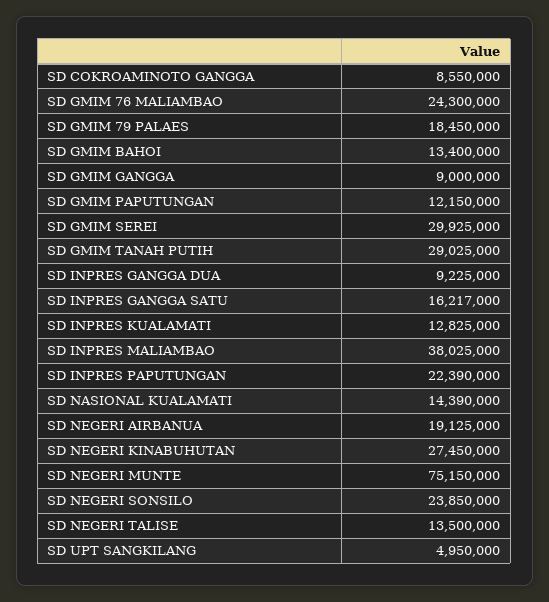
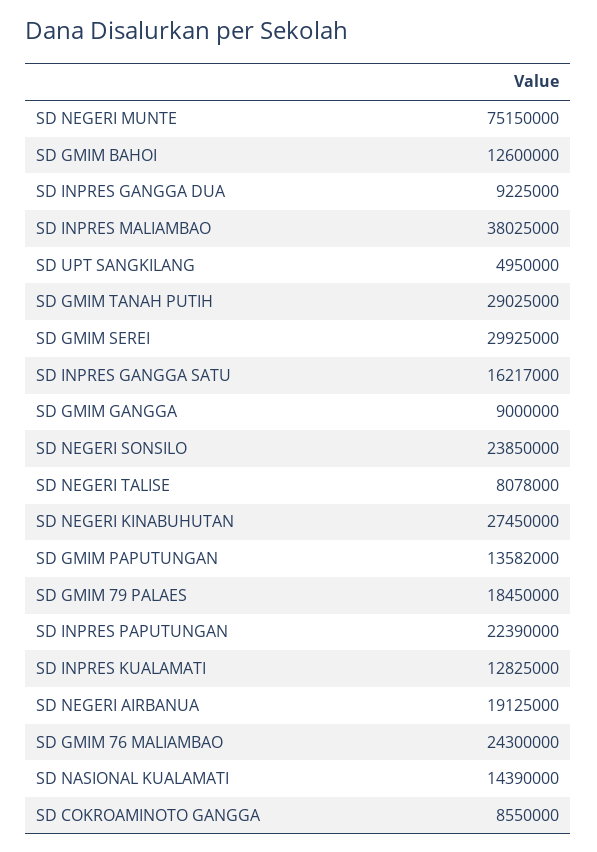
  {
    "SD COKROAMINOTO GANGGA": 8550000,
    "SD GMIM 76 MALIAMBAO": 24300000,
    "SD GMIM 79 PALAES": 18450000,
-   "SD GMIM BAHOI": 13400000,
+   "SD GMIM BAHOI": 12600000,
    "SD GMIM GANGGA": 9000000,
-   "SD GMIM PAPUTUNGAN": 12150000,
+   "SD GMIM PAPUTUNGAN": 13582000,
    "SD GMIM SEREI": 29925000,
    "SD GMIM TANAH PUTIH": 29025000,
    "SD INPRES GANGGA DUA": 9225000,
    "SD INPRES GANGGA SATU": 16217000,
    "SD INPRES KUALAMATI": 12825000,
    "SD INPRES MALIAMBAO": 38025000,
    "SD INPRES PAPUTUNGAN": 22390000,
    "SD NASIONAL KUALAMATI": 14390000,
    "SD NEGERI AIRBANUA": 19125000,
    "SD NEGERI KINABUHUTAN": 27450000,
    "SD NEGERI MUNTE": 75150000,
    "SD NEGERI SONSILO": 23850000,
-   "SD NEGERI TALISE": 13500000,
+   "SD NEGERI TALISE": 8078000,
    "SD UPT SANGKILANG": 4950000
  }

